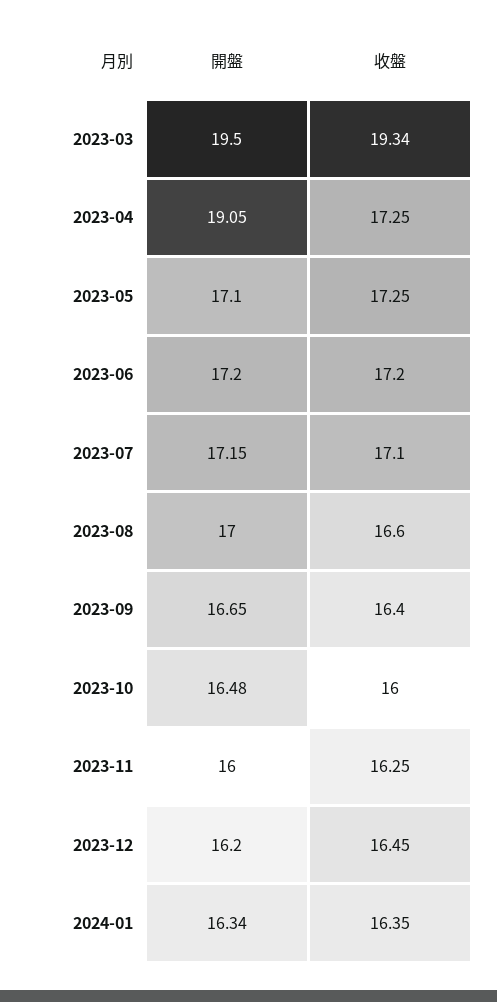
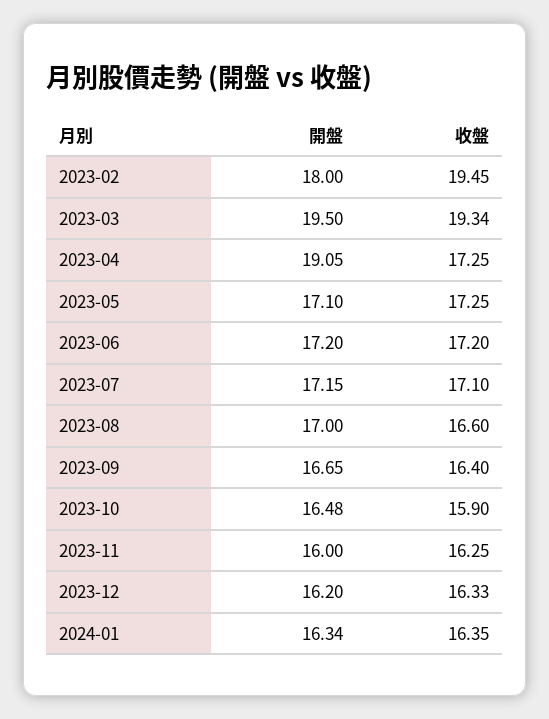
  {
    "開盤": {
      "2023-03": 19.5,
      "2023-04": 19.05,
      "2023-05": 17.1,
      "2023-06": 17.2,
      "2023-07": 17.15,
      "2023-08": 17,
      "2023-09": 16.65,
      "2023-10": 16.48,
      "2023-11": 16,
      "2023-12": 16.2,
-     "2024-01": 16.34
+     "2024-01": 16.34,
+     "2023-02": 18
    },
    "收盤": {
      "2023-03": 19.34,
      "2023-04": 17.25,
      "2023-05": 17.25,
      "2023-06": 17.2,
      "2023-07": 17.1,
      "2023-08": 16.6,
      "2023-09": 16.4,
-     "2023-10": 16,
+     "2023-10": 15.9,
      "2023-11": 16.25,
-     "2023-12": 16.45,
+     "2023-12": 16.33,
-     "2024-01": 16.35
+     "2024-01": 16.35,
+     "2023-02": 19.45
    }
  }

